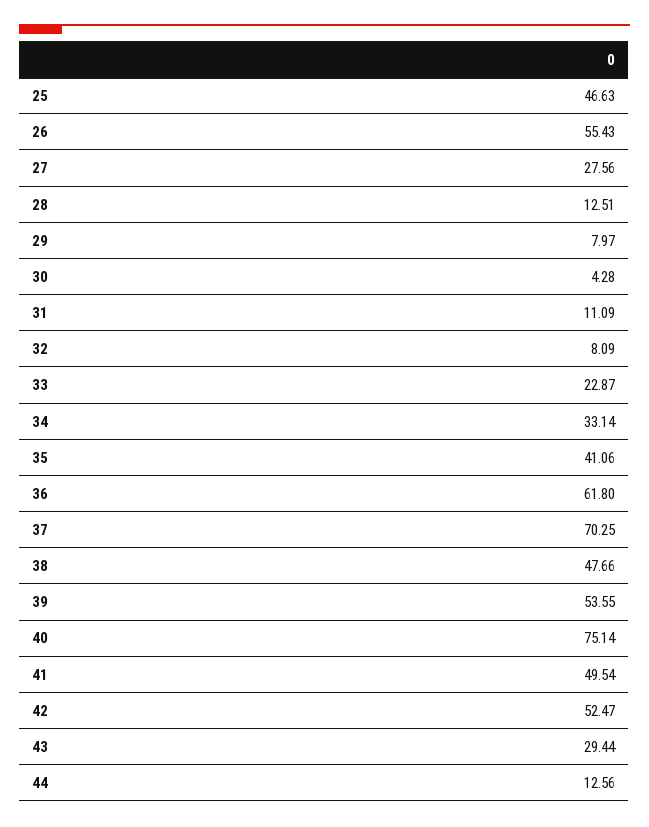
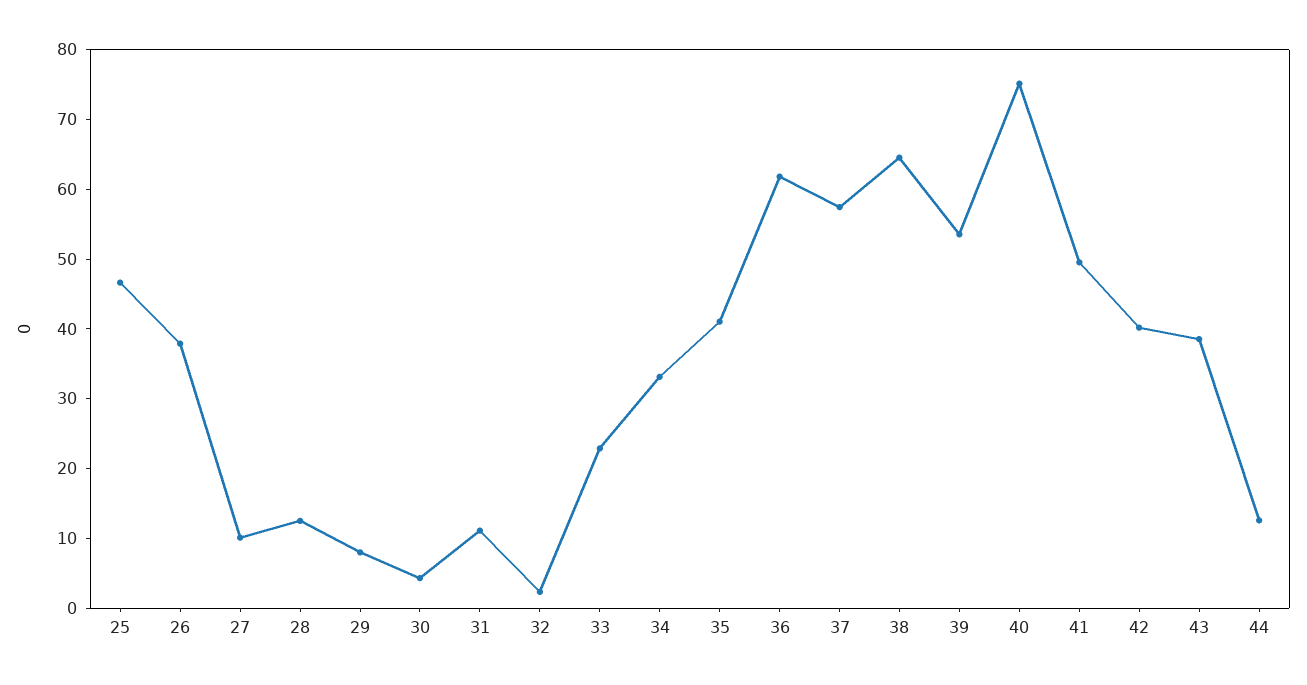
  {
    "25": 46.63,
-   "26": 55.43,
+   "26": 38,
-   "27": 27.56,
+   "27": 10,
    "28": 12.51,
    "29": 7.97,
    "30": 4.28,
    "31": 11.09,
-   "32": 8.09,
+   "32": 2,
    "33": 22.87,
    "34": 33.14,
    "35": 41.06,
    "36": 61.8,
-   "37": 70.25,
+   "37": 58,
-   "38": 47.66,
+   "38": 64,
    "39": 53.55,
    "40": 75.14,
    "41": 49.54,
-   "42": 52.47,
+   "42": 40,
-   "43": 29.44,
+   "43": 38,
    "44": 12.56
  }

